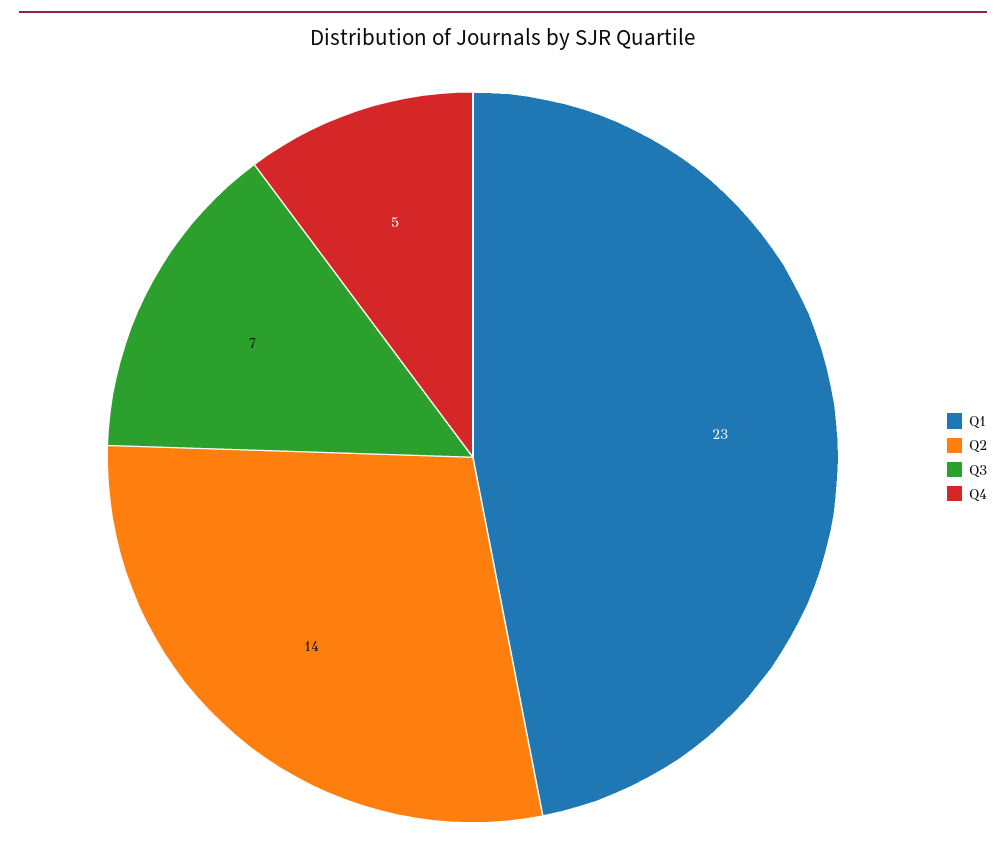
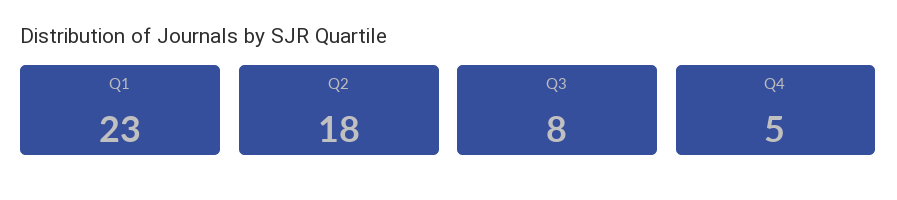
  {
    "Q1": 23,
-   "Q2": 14,
+   "Q2": 18,
-   "Q3": 7,
+   "Q3": 8,
    "Q4": 5
  }

